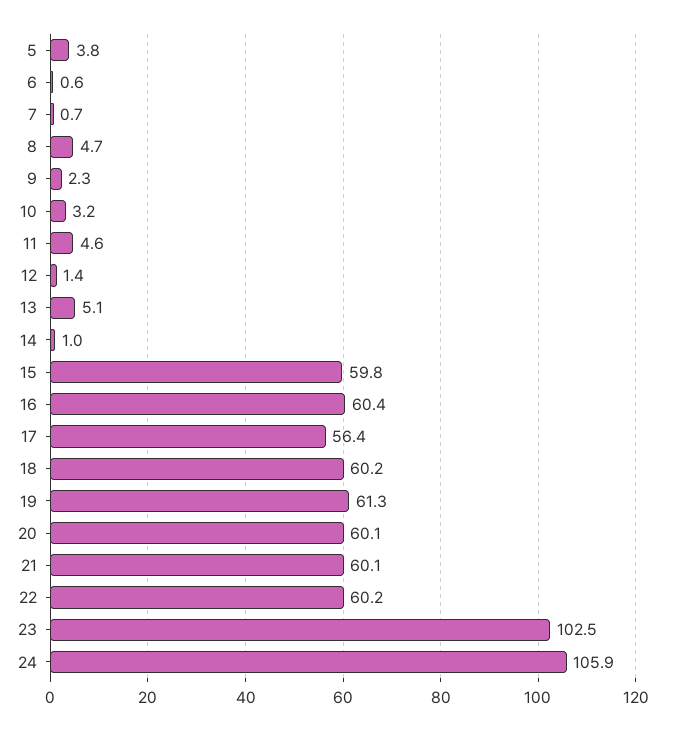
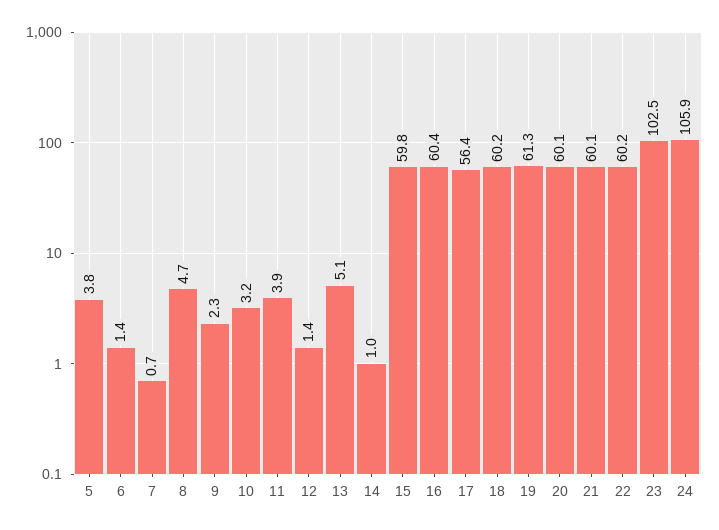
  {
    "5": 3.8,
-   "6": 0.6,
+   "6": 1.4,
    "7": 0.7,
    "8": 4.7,
    "9": 2.3,
    "10": 3.2,
-   "11": 4.6,
+   "11": 3.9,
    "12": 1.4,
    "13": 5.1,
    "14": 1,
    "15": 59.8,
    "16": 60.4,
    "17": 56.4,
    "18": 60.2,
    "19": 61.3,
    "20": 60.1,
    "21": 60.1,
    "22": 60.2,
    "23": 102.5,
    "24": 105.9
  }

